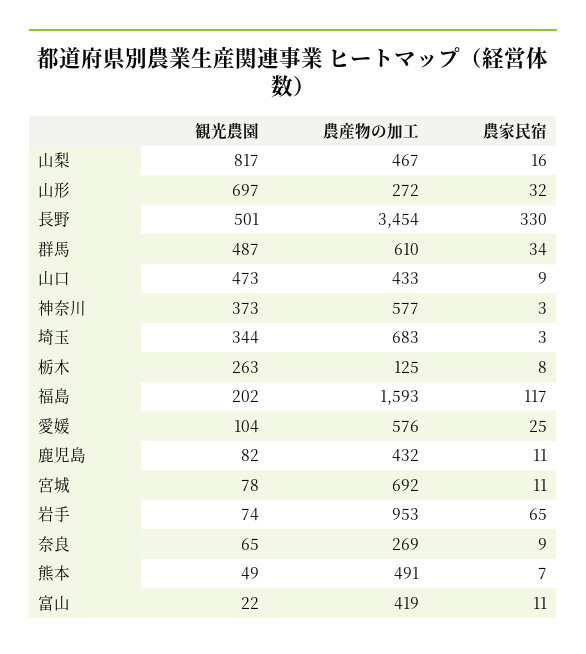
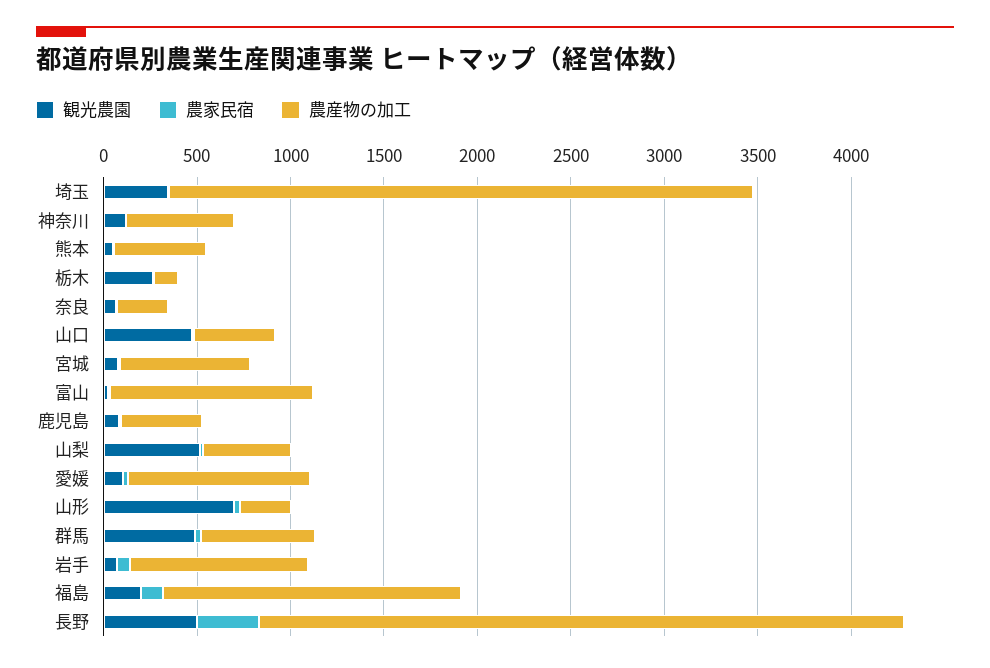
  {
    "観光農園": {
-     "山梨": 817,
+     "山梨": 500,
      "山形": 697,
      "長野": 501,
      "群馬": 487,
      "山口": 473,
-     "神奈川": 373,
+     "神奈川": 100,
      "埼玉": 344,
      "栃木": 263,
      "福島": 202,
      "愛媛": 104,
      "鹿児島": 82,
      "宮城": 78,
      "岩手": 74,
      "奈良": 65,
      "熊本": 49,
      "富山": 22
    },
    "農産物の加工": {
      "山梨": 467,
      "山形": 272,
      "長野": 3454,
      "群馬": 610,
      "山口": 433,
      "神奈川": 577,
-     "埼玉": 683,
+     "埼玉": 3100,
      "栃木": 125,
      "福島": 1593,
-     "愛媛": 576,
+     "愛媛": 1000,
      "鹿児島": 432,
      "宮城": 692,
      "岩手": 953,
      "奈良": 269,
      "熊本": 491,
-     "富山": 419
+     "富山": 1100
    },
    "農家民宿": {
      "山梨": 16,
      "山形": 32,
      "長野": 330,
      "群馬": 34,
      "山口": 9,
      "神奈川": 3,
      "埼玉": 3,
      "栃木": 8,
      "福島": 117,
      "愛媛": 25,
      "鹿児島": 11,
      "宮城": 11,
      "岩手": 65,
      "奈良": 9,
      "熊本": 7,
      "富山": 11
    }
  }

